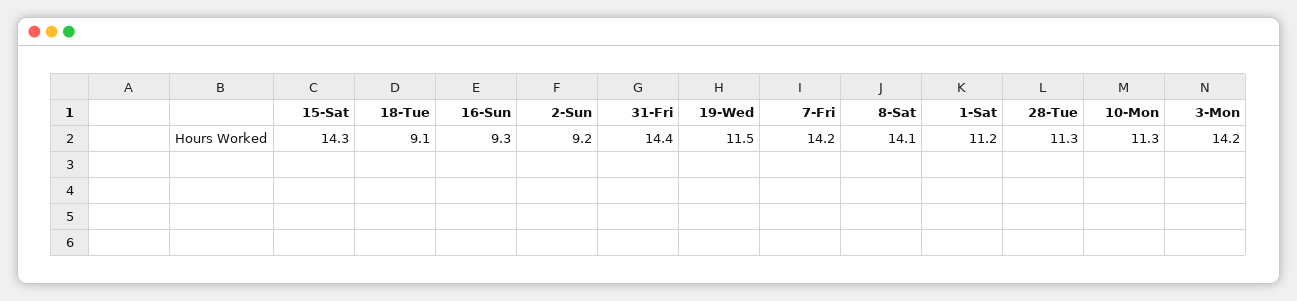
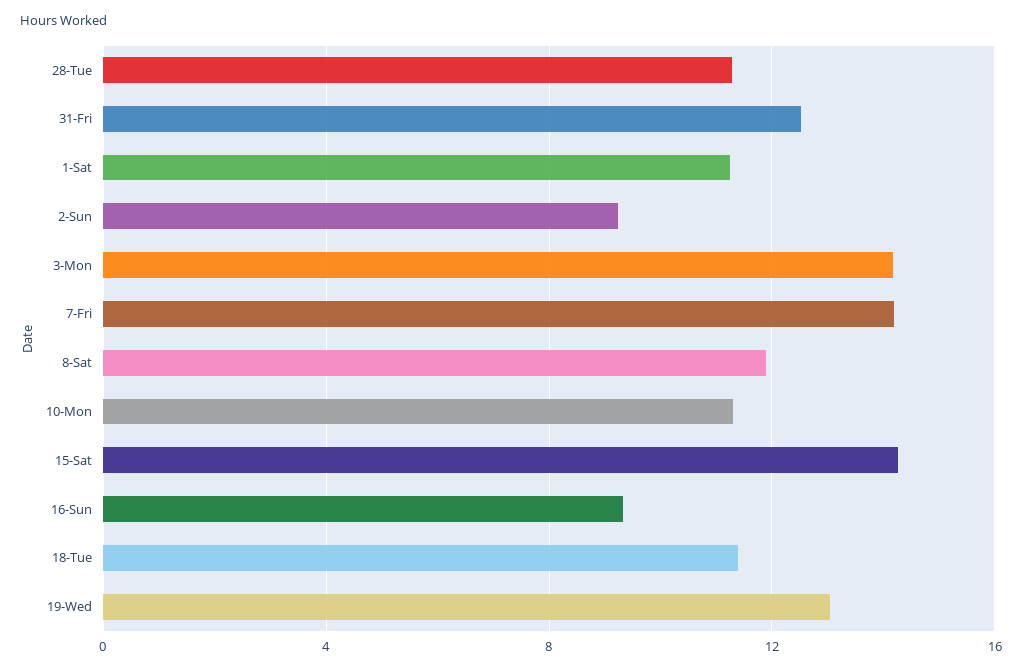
  {
    "15-Sat": 14.3,
-   "18-Tue": 9.1,
+   "18-Tue": 11.5,
    "16-Sun": 9.3,
    "2-Sun": 9.2,
-   "31-Fri": 14.4,
+   "31-Fri": 12.5,
-   "19-Wed": 11.5,
+   "19-Wed": 13,
    "7-Fri": 14.2,
-   "8-Sat": 14.1,
+   "8-Sat": 12,
    "1-Sat": 11.2,
    "28-Tue": 11.3,
    "10-Mon": 11.3,
    "3-Mon": 14.2
  }

